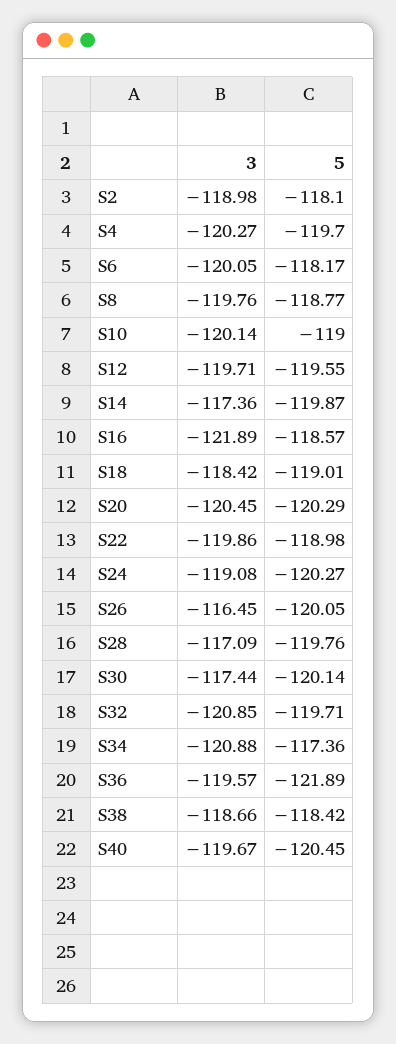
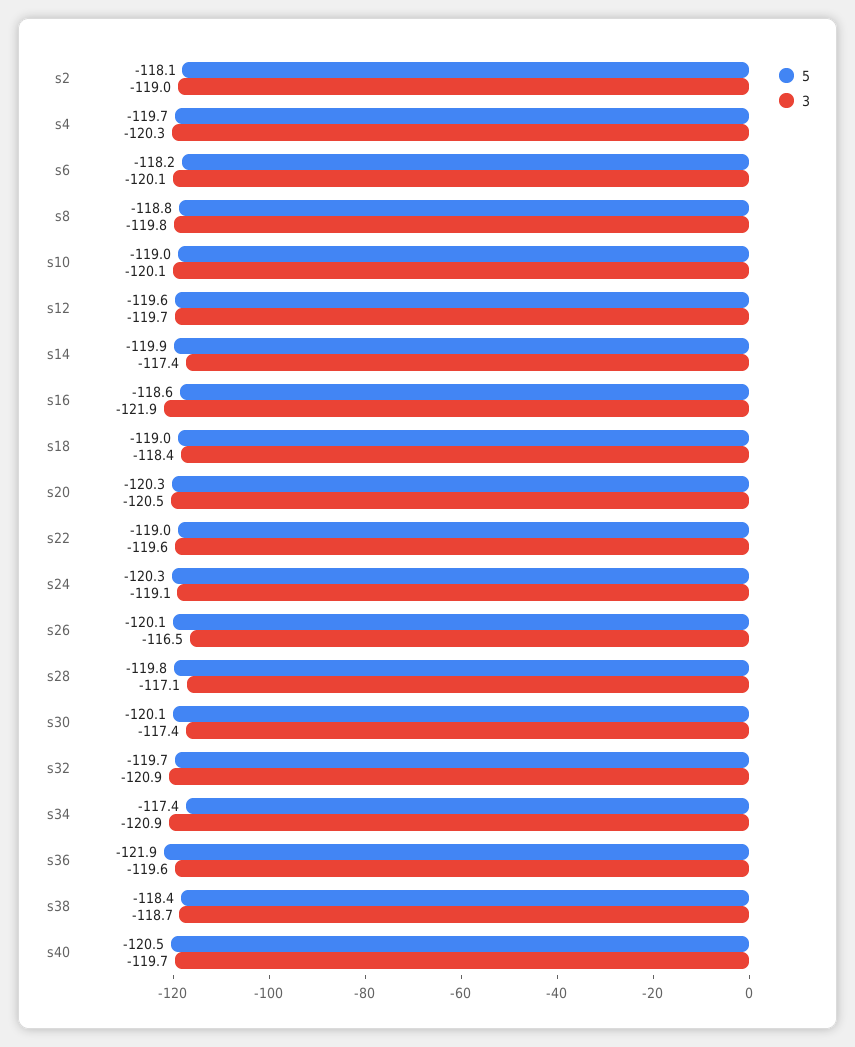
  {
    "3": {
      "S2": -118.98,
      "S4": -120.27,
      "S6": -120.05,
      "S8": -119.76,
      "S10": -120.14,
      "S12": -119.71,
      "S14": -117.36,
      "S16": -121.89,
      "S18": -118.42,
      "S20": -120.45,
-     "S22": -119.86,
+     "S22": -119.6,
      "S24": -119.08,
      "S26": -116.45,
      "S28": -117.09,
      "S30": -117.44,
      "S32": -120.85,
      "S34": -120.88,
      "S36": -119.57,
      "S38": -118.66,
      "S40": -119.67
    },
    "5": {
      "S2": -118.1,
      "S4": -119.7,
      "S6": -118.17,
      "S8": -118.77,
      "S10": -119,
      "S12": -119.55,
      "S14": -119.87,
      "S16": -118.57,
      "S18": -119.01,
      "S20": -120.29,
      "S22": -118.98,
      "S24": -120.27,
      "S26": -120.05,
      "S28": -119.76,
      "S30": -120.14,
      "S32": -119.71,
      "S34": -117.36,
      "S36": -121.89,
      "S38": -118.42,
      "S40": -120.45
    }
  }

